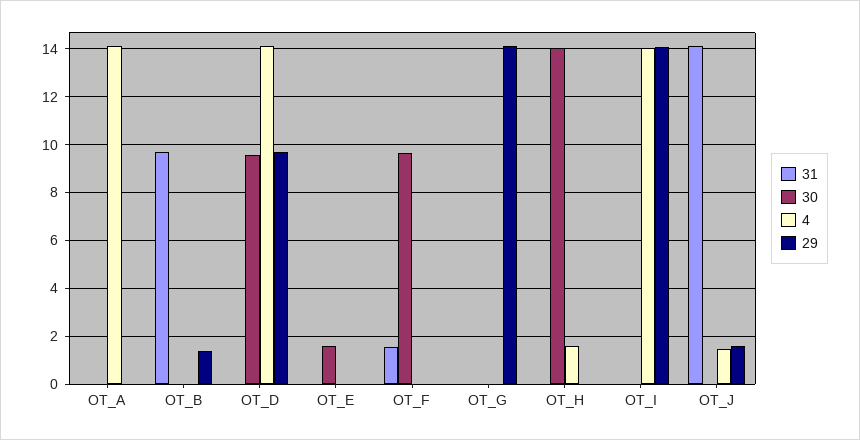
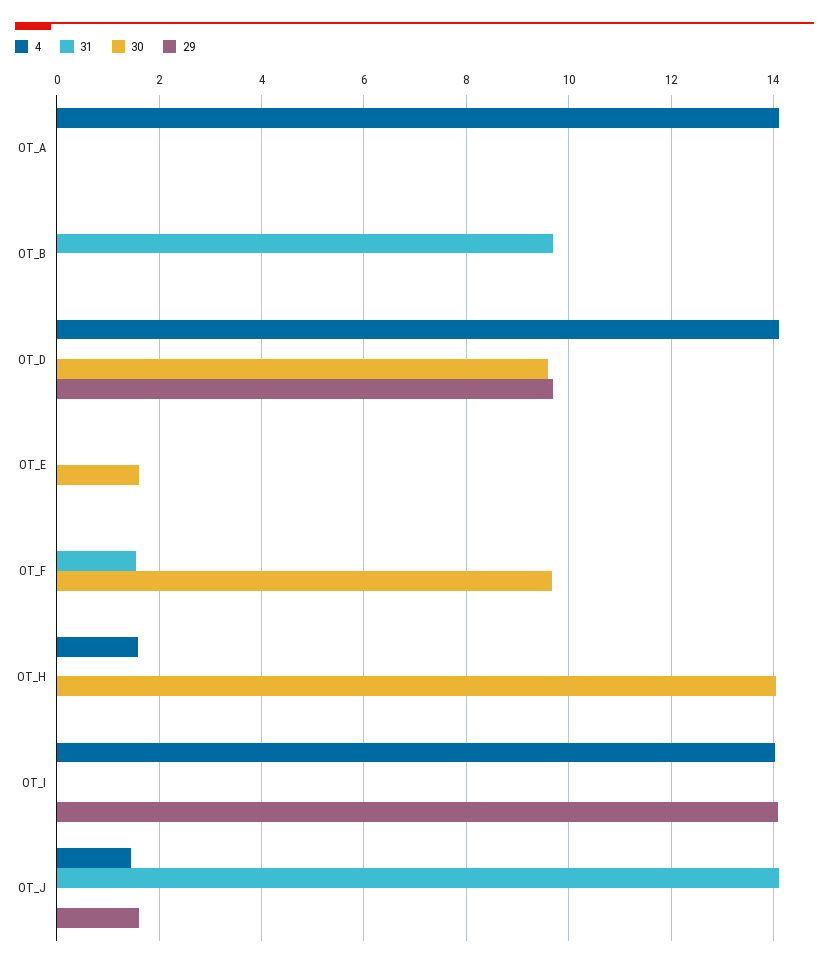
  {
    "31": {
      "OT_A": 0,
      "OT_B": 9.6,
      "OT_D": 0,
      "OT_E": 0,
      "OT_F": 1.6,
-     "OT_G": 0,
      "OT_H": 0,
      "OT_I": 0,
      "OT_J": 14.2
    },
    "30": {
      "OT_A": 0,
      "OT_B": 0,
      "OT_D": 9.6,
      "OT_E": 1.6,
      "OT_F": 9.6,
-     "OT_G": 0,
      "OT_H": 14,
      "OT_I": 0,
      "OT_J": 0
    },
    "4": {
      "OT_A": 14.2,
      "OT_B": 0,
      "OT_D": 14.2,
      "OT_E": 0,
      "OT_F": 0,
-     "OT_G": 0,
      "OT_H": 1.6,
      "OT_I": 14,
      "OT_J": 1.4
    },
    "29": {
      "OT_A": 0,
-     "OT_B": 1.5,
+     "OT_B": 0,
      "OT_D": 9.6,
      "OT_E": 0,
      "OT_F": 0,
-     "OT_G": 14,
      "OT_H": 0,
      "OT_I": 14.2,
      "OT_J": 1.6
    }
  }

